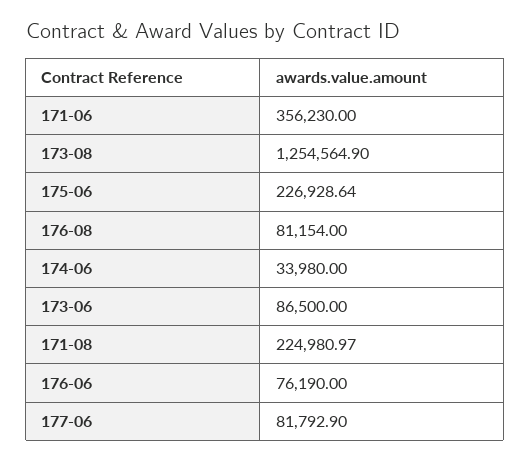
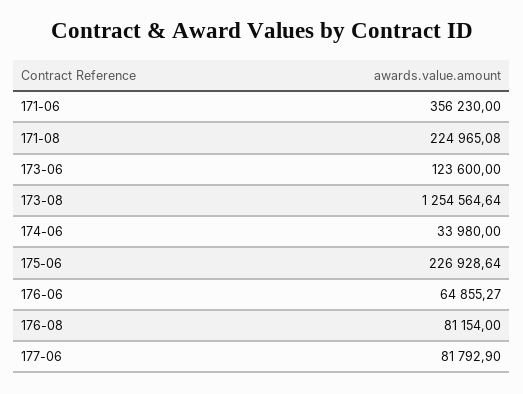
  {
    "171-06": 356230,
-   "173-08": 1254564.9,
+   "173-08": 1254564.64,
    "175-06": 226928.64,
    "176-08": 81154,
    "174-06": 33980,
-   "173-06": 86500,
+   "173-06": 123600,
-   "171-08": 224980.97,
+   "171-08": 224965.08,
-   "176-06": 76190,
+   "176-06": 64855.27,
    "177-06": 81792.9
  }

